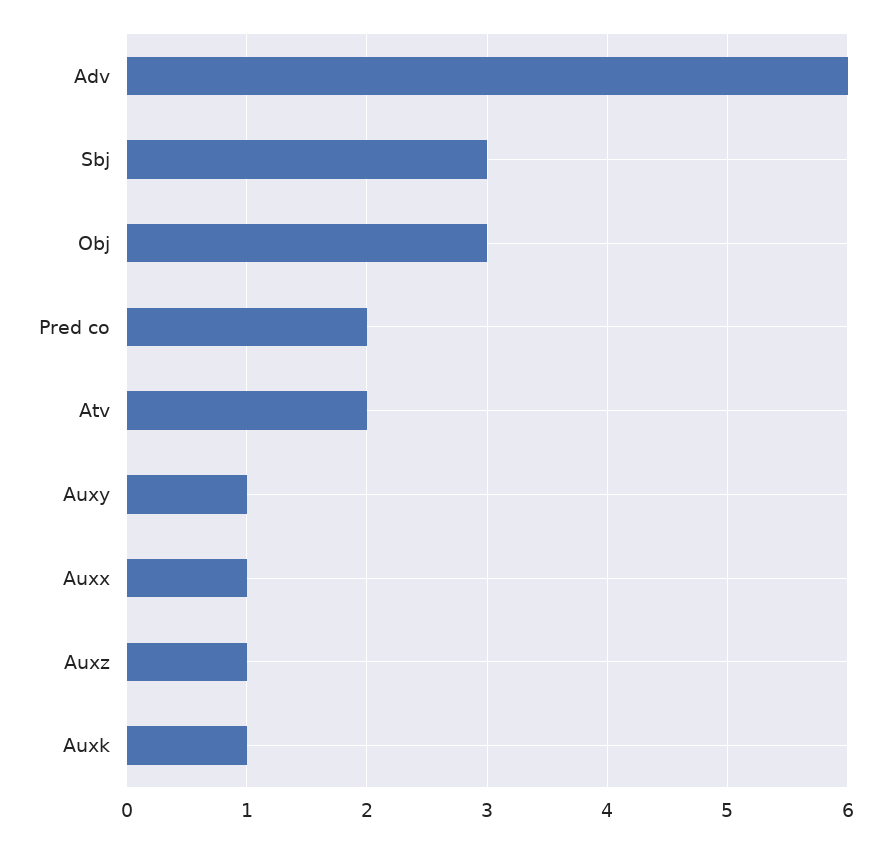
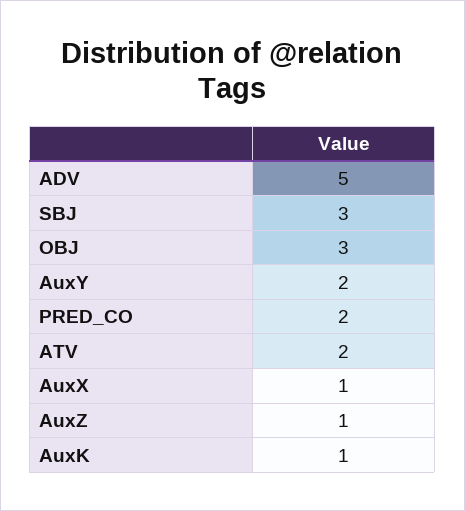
  {
-   "Adv": 6,
+   "Adv": 5,
    "Sbj": 3,
    "Obj": 3,
    "Pred co": 2,
    "Atv": 2,
-   "Auxy": 1,
+   "Auxy": 2,
    "Auxx": 1,
    "Auxz": 1,
    "Auxk": 1
  }

